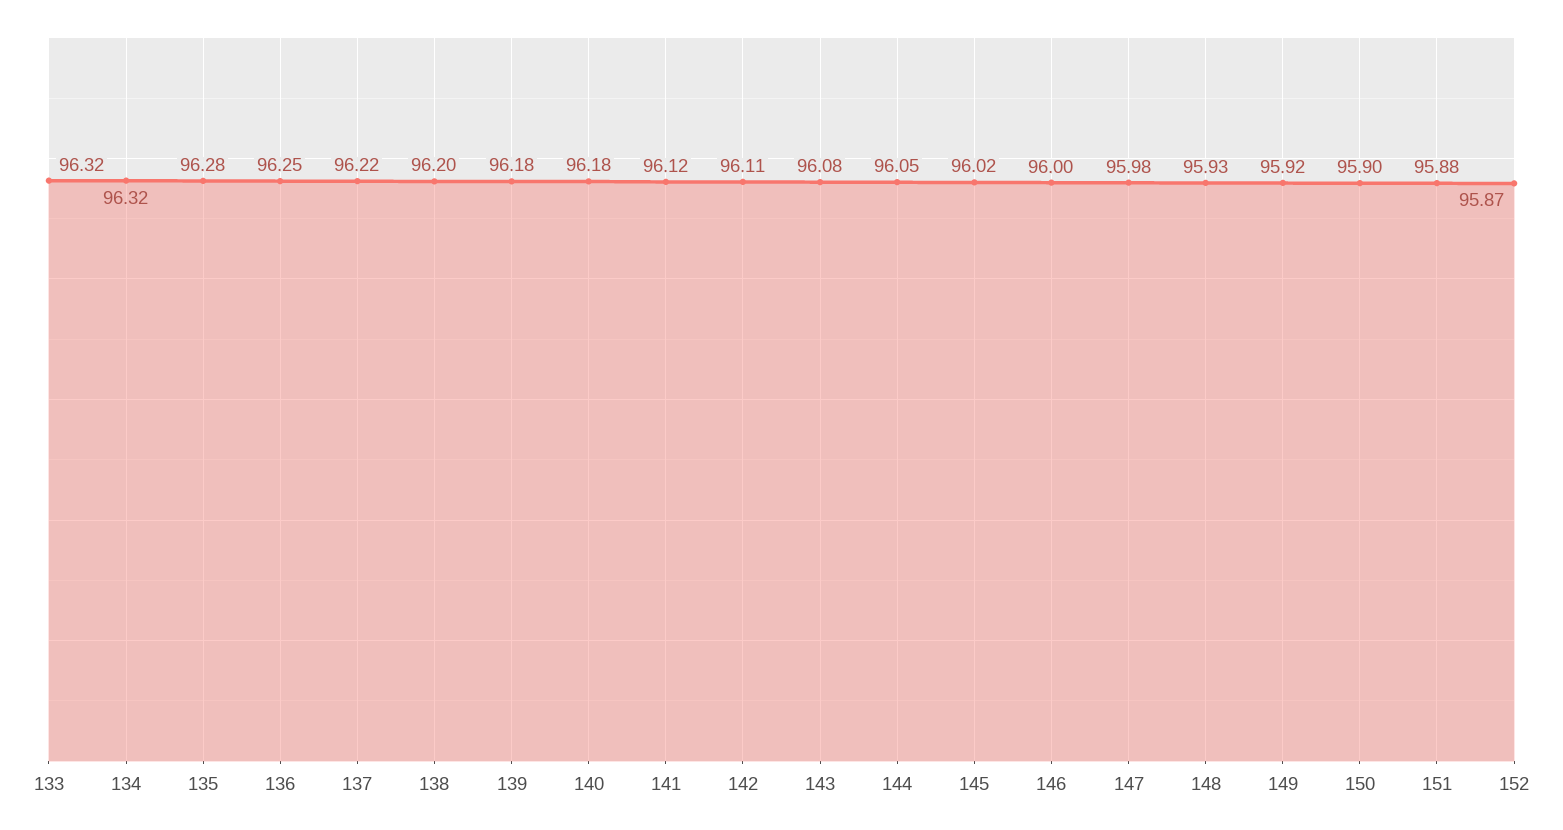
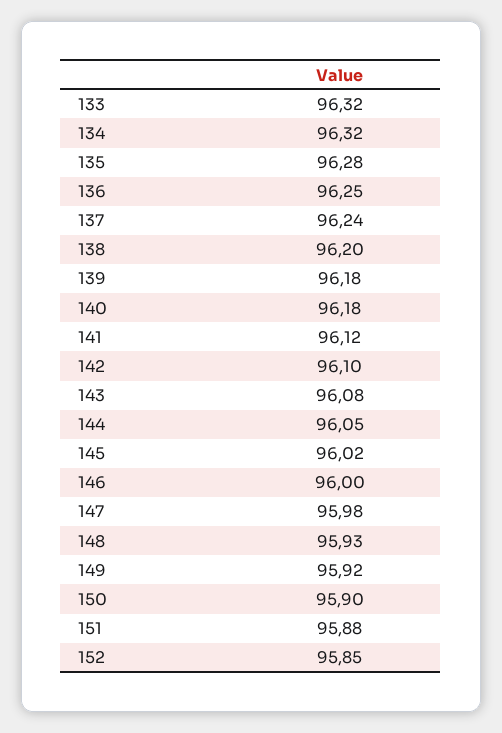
  {
    "133": 96.32,
    "134": 96.32,
    "135": 96.28,
    "136": 96.25,
-   "137": 96.22,
+   "137": 96.24,
    "138": 96.2,
    "139": 96.18,
    "140": 96.18,
    "141": 96.12,
-   "142": 96.11,
+   "142": 96.1,
    "143": 96.08,
    "144": 96.05,
    "145": 96.02,
    "146": 96,
    "147": 95.98,
    "148": 95.93,
    "149": 95.92,
    "150": 95.9,
    "151": 95.88,
-   "152": 95.87
+   "152": 95.85
  }

